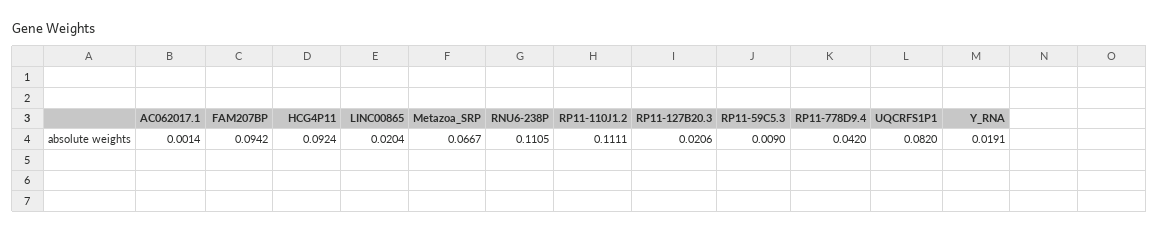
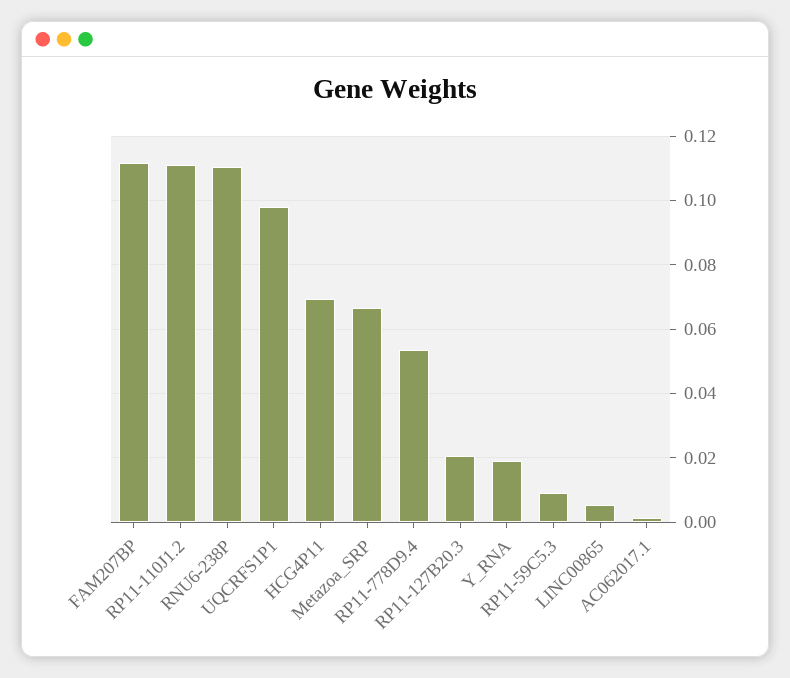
  {
    "AC062017.1": 0.0014,
-   "FAM207BP": 0.0942,
+   "FAM207BP": 0.112,
-   "HCG4P11": 0.0924,
+   "HCG4P11": 0.07,
-   "LINC00865": 0.0204,
+   "LINC00865": 0.006,
    "Metazoa_SRP": 0.0667,
    "RNU6-238P": 0.1105,
    "RP11-110J1.2": 0.1111,
    "RP11-127B20.3": 0.0206,
    "RP11-59C5.3": 0.009,
-   "RP11-778D9.4": 0.042,
+   "RP11-778D9.4": 0.054,
-   "UQCRFS1P1": 0.082,
+   "UQCRFS1P1": 0.098,
    "Y_RNA": 0.0191
  }

